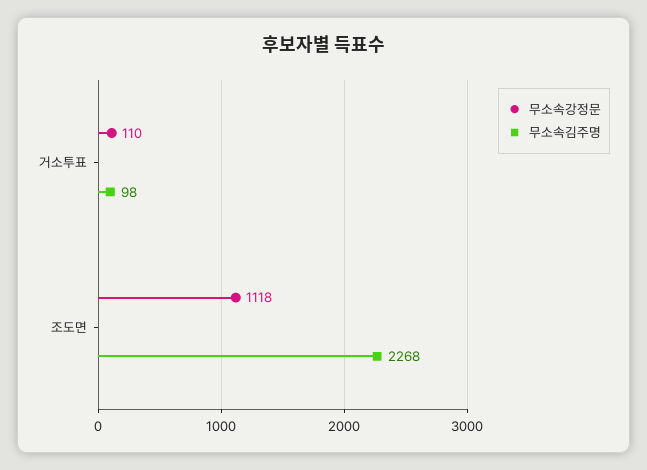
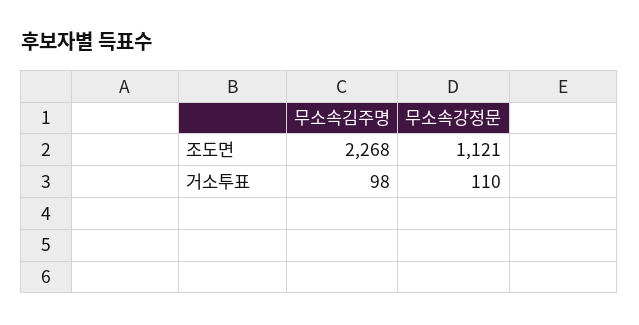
  {
    "무소속강정문": {
      "거소투표": 110,
-     "조도면": 1118
+     "조도면": 1121
    },
    "무소속김주명": {
      "거소투표": 98,
      "조도면": 2268
    }
  }

